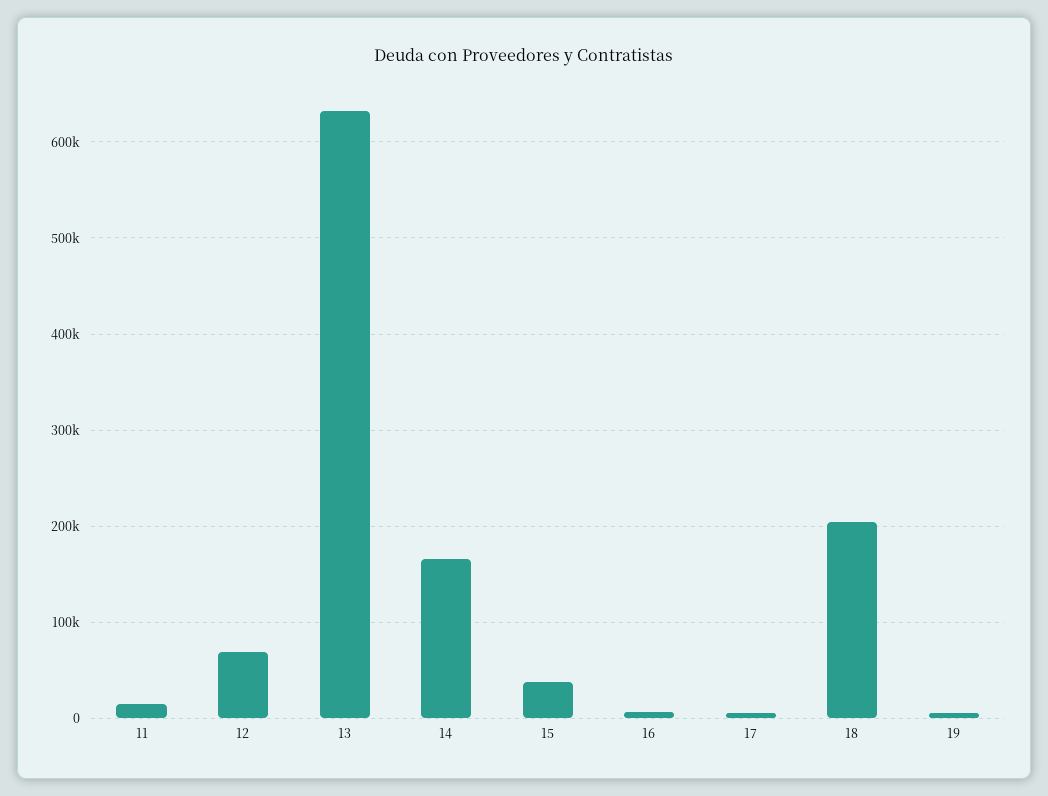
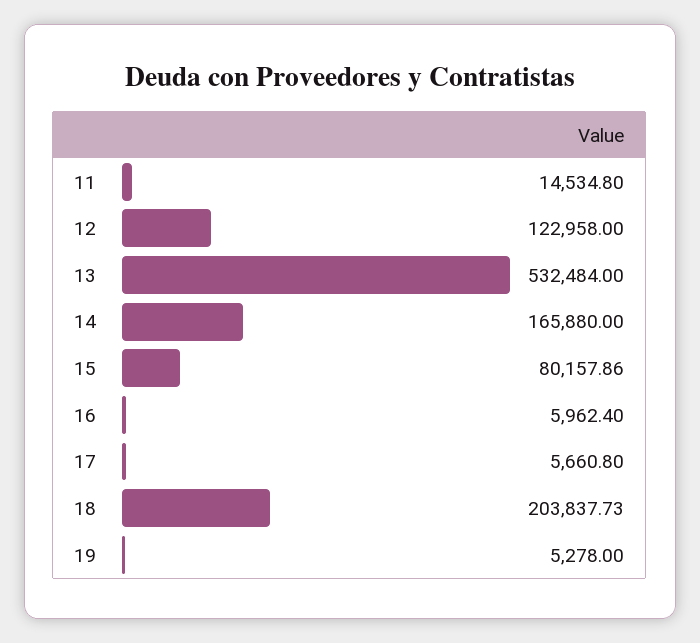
  {
    "11": 14534.8,
-   "12": 70000,
+   "12": 122958,
-   "13": 630000,
+   "13": 532484,
    "14": 165880,
-   "15": 40000,
+   "15": 80157.86,
    "16": 5962.4,
    "17": 5660.8,
    "18": 203837.73,
    "19": 5278
  }

